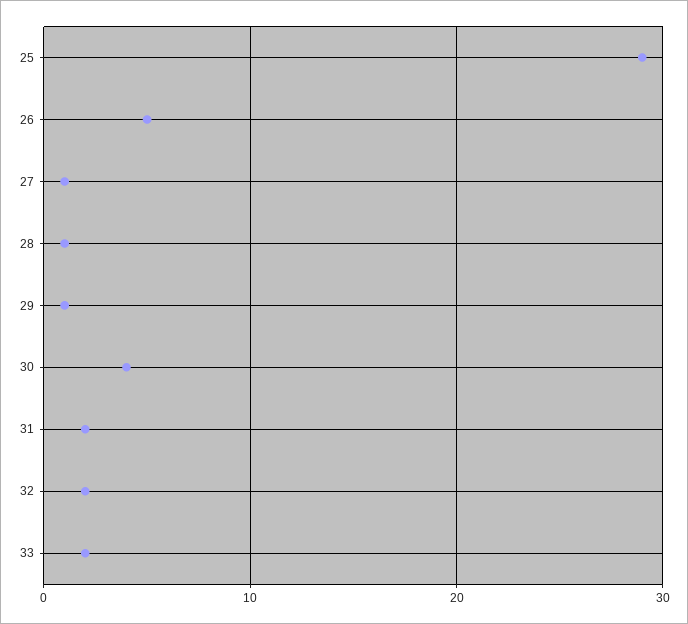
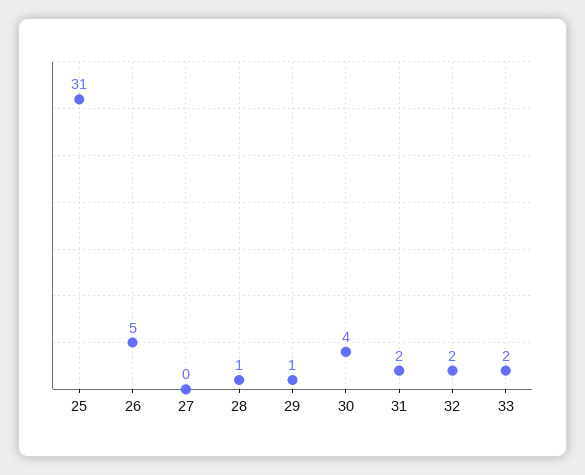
  {
-   "25": 29,
+   "25": 31,
    "26": 5,
-   "27": 1,
+   "27": 0,
    "28": 1,
    "29": 1,
    "30": 4,
    "31": 2,
    "32": 2,
    "33": 2
  }

